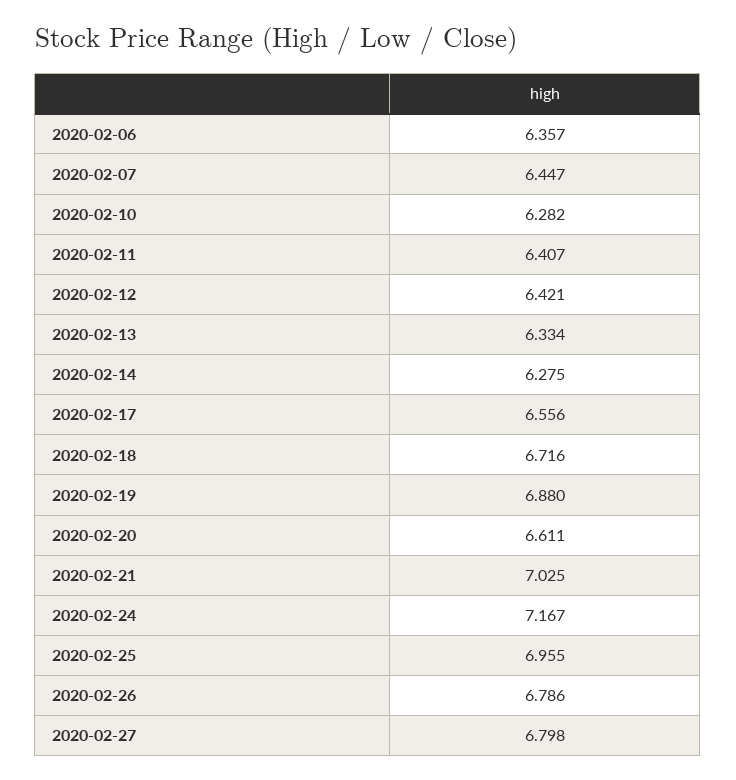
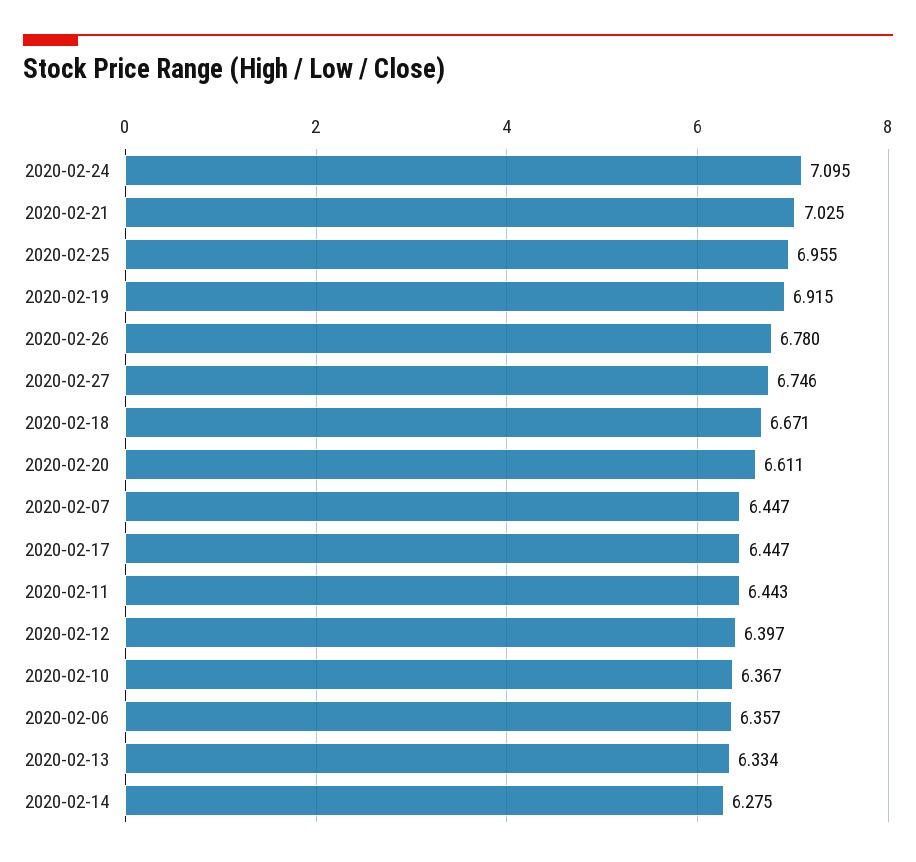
  {
    "2020-02-06": 6.357,
    "2020-02-07": 6.447,
-   "2020-02-10": 6.282,
+   "2020-02-10": 6.367,
-   "2020-02-11": 6.407,
+   "2020-02-11": 6.443,
-   "2020-02-12": 6.421,
+   "2020-02-12": 6.397,
    "2020-02-13": 6.334,
    "2020-02-14": 6.275,
-   "2020-02-17": 6.556,
+   "2020-02-17": 6.447,
-   "2020-02-18": 6.716,
+   "2020-02-18": 6.671,
-   "2020-02-19": 6.88,
+   "2020-02-19": 6.915,
    "2020-02-20": 6.611,
    "2020-02-21": 7.025,
-   "2020-02-24": 7.167,
+   "2020-02-24": 7.095,
    "2020-02-25": 6.955,
-   "2020-02-26": 6.786,
+   "2020-02-26": 6.78,
-   "2020-02-27": 6.798
+   "2020-02-27": 6.746
  }

